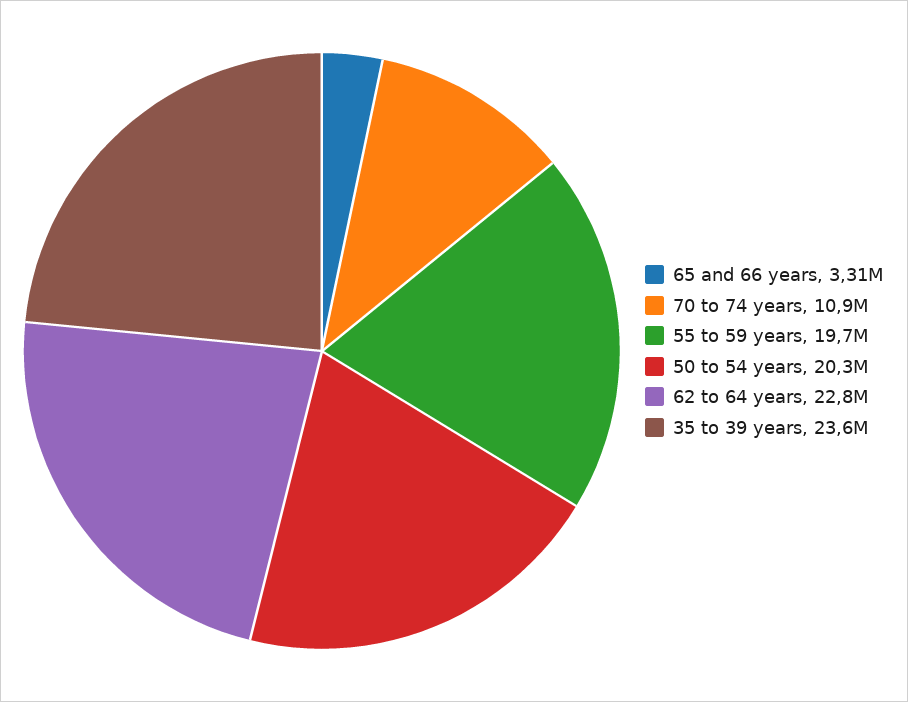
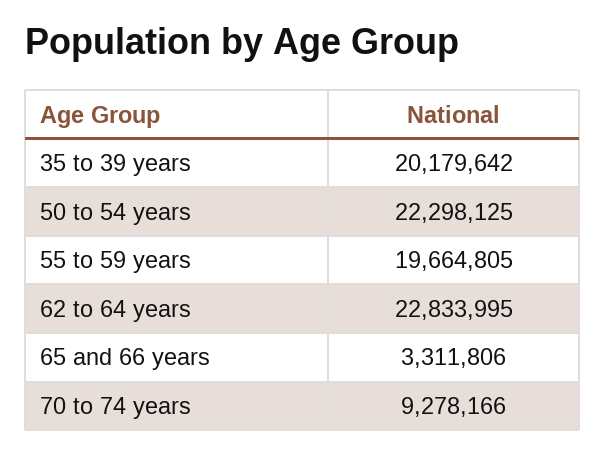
  {
    "65 and 66 years": 3311806,
-   "70 to 74 years": 10900000,
+   "70 to 74 years": 9278166,
    "55 to 59 years": 19664805,
-   "50 to 54 years": 20300000,
+   "50 to 54 years": 22298125,
    "62 to 64 years": 22833995,
-   "35 to 39 years": 23600000
+   "35 to 39 years": 20179642
  }

